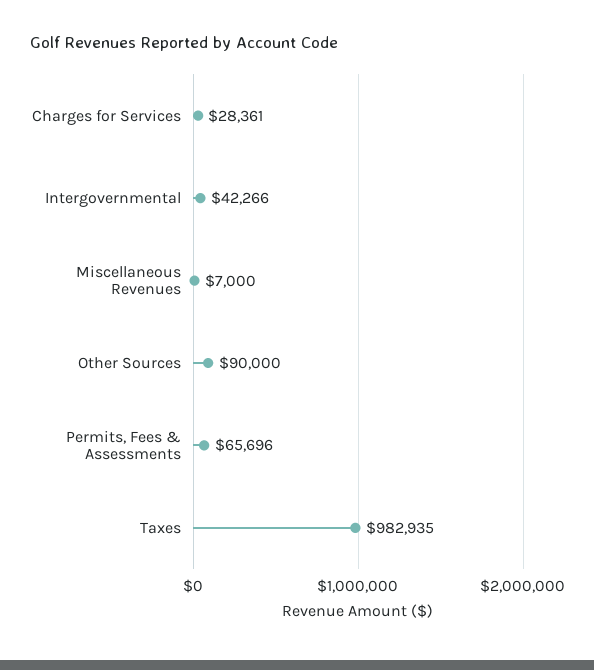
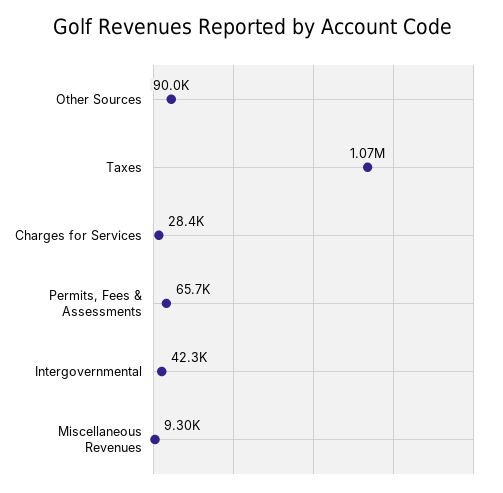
  {
    "Charges for Services": 28361,
    "Intergovernmental": 42266,
-   "Miscellaneous Revenues": 7000,
+   "Miscellaneous Revenues": 9300,
    "Other Sources": 90000,
    "Permits, Fees & Assessments": 65696,
-   "Taxes": 982935
+   "Taxes": 1070000
  }

